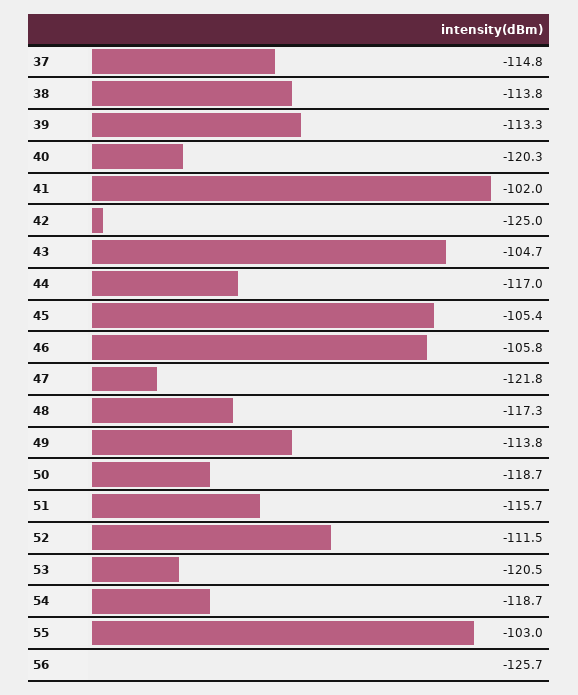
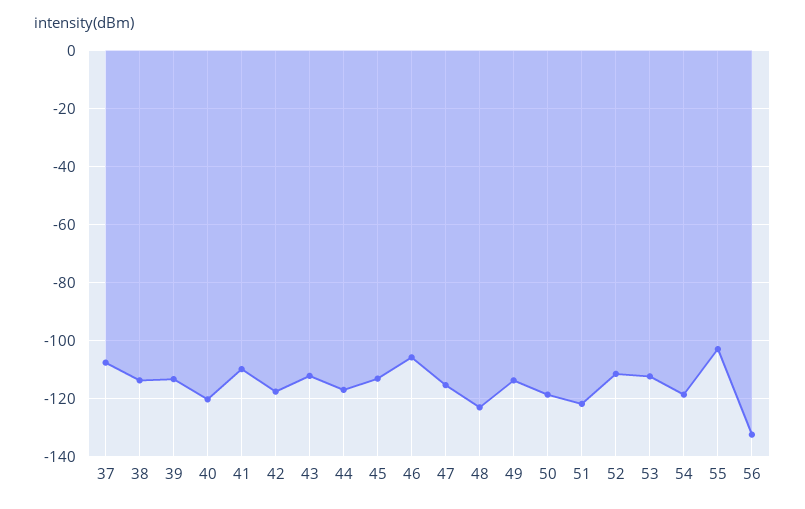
  {
-   "37": -114.8,
+   "37": -107.5,
    "38": -113.8,
    "39": -113.3,
    "40": -120.3,
-   "41": -102,
+   "41": -110,
-   "42": -125,
+   "42": -117.5,
-   "43": -104.7,
+   "43": -112.5,
    "44": -117,
-   "45": -105.4,
+   "45": -112.5,
    "46": -105.8,
-   "47": -121.8,
+   "47": -115,
-   "48": -117.3,
+   "48": -122.5,
    "49": -113.8,
    "50": -118.7,
-   "51": -115.7,
+   "51": -122.5,
    "52": -111.5,
-   "53": -120.5,
+   "53": -112.5,
    "54": -118.7,
    "55": -103,
-   "56": -125.7
+   "56": -132.5
  }

